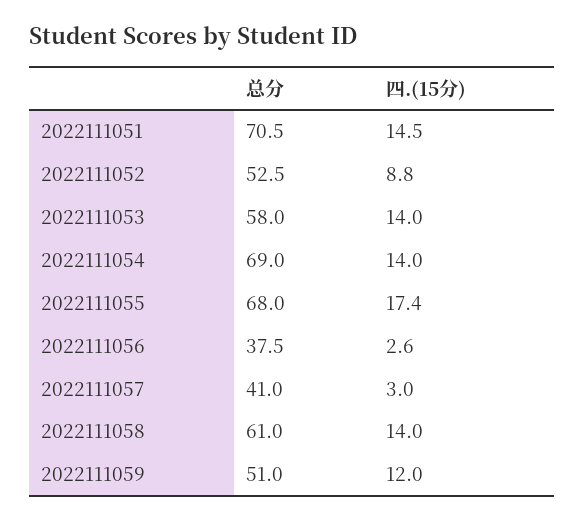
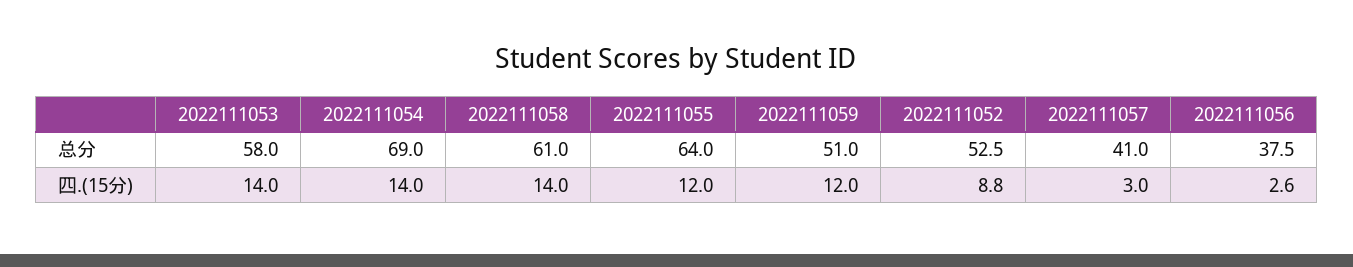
  {
    "总分": {
-     "2022111051": 70.5,
      "2022111052": 52.5,
      "2022111053": 58,
      "2022111054": 69,
-     "2022111055": 68,
+     "2022111055": 64,
      "2022111056": 37.5,
      "2022111057": 41,
      "2022111058": 61,
      "2022111059": 51
    },
    "四.(15分)": {
-     "2022111051": 14.5,
      "2022111052": 8.8,
      "2022111053": 14,
      "2022111054": 14,
-     "2022111055": 17.4,
+     "2022111055": 12,
      "2022111056": 2.6,
      "2022111057": 3,
      "2022111058": 14,
      "2022111059": 12
    }
  }

